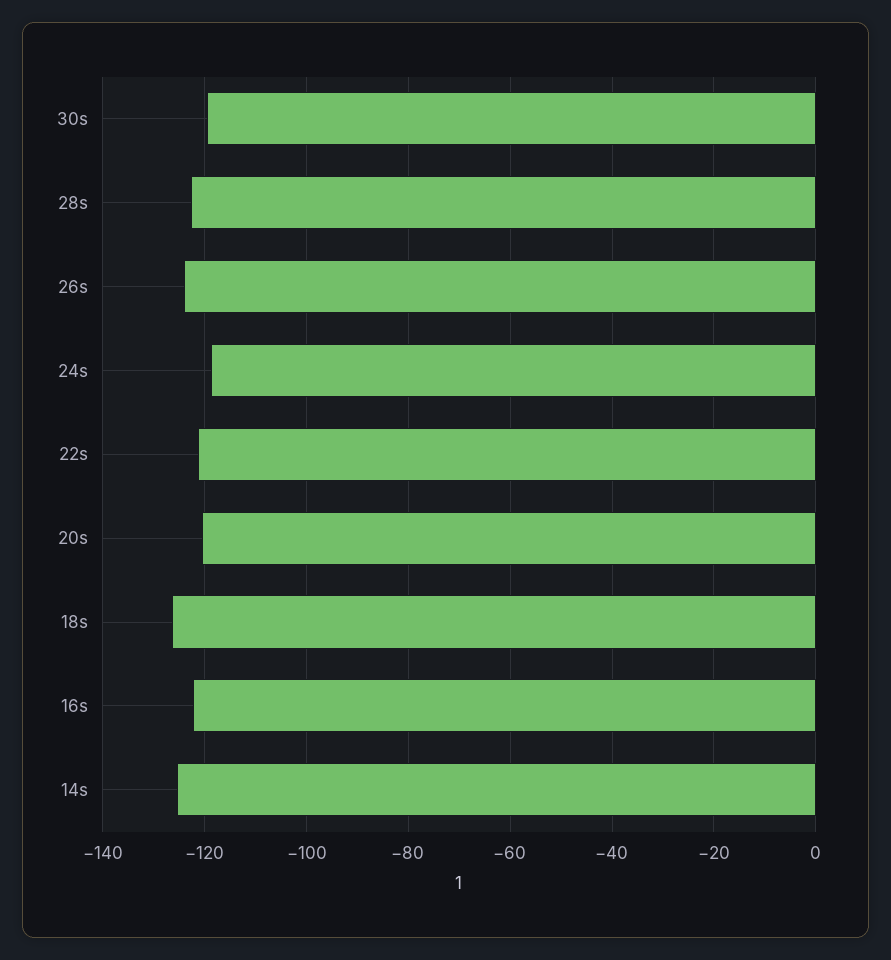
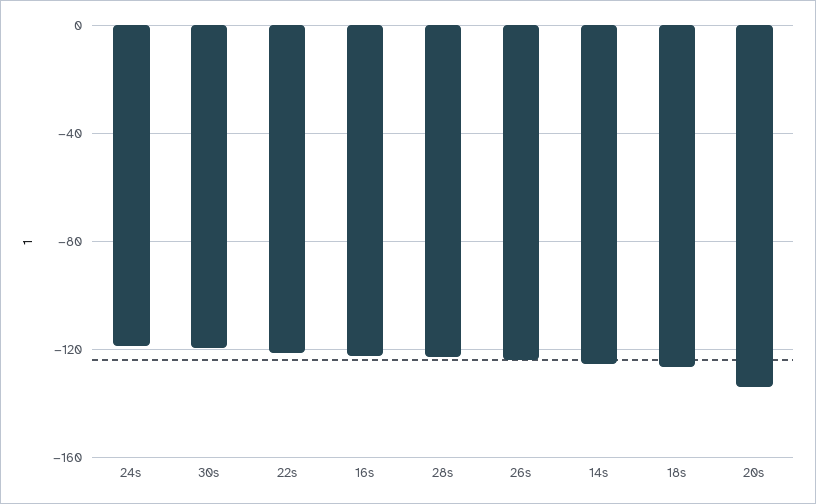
  {
    "30s": -120,
    "28s": -122,
    "26s": -124,
    "24s": -118,
    "22s": -122,
-   "20s": -120,
+   "20s": -135,
    "18s": -126,
    "16s": -122,
    "14s": -126
  }

